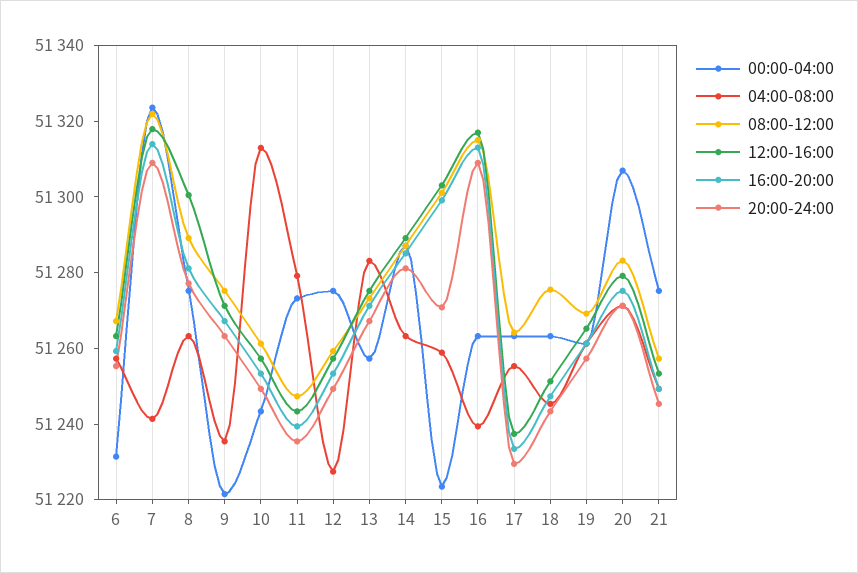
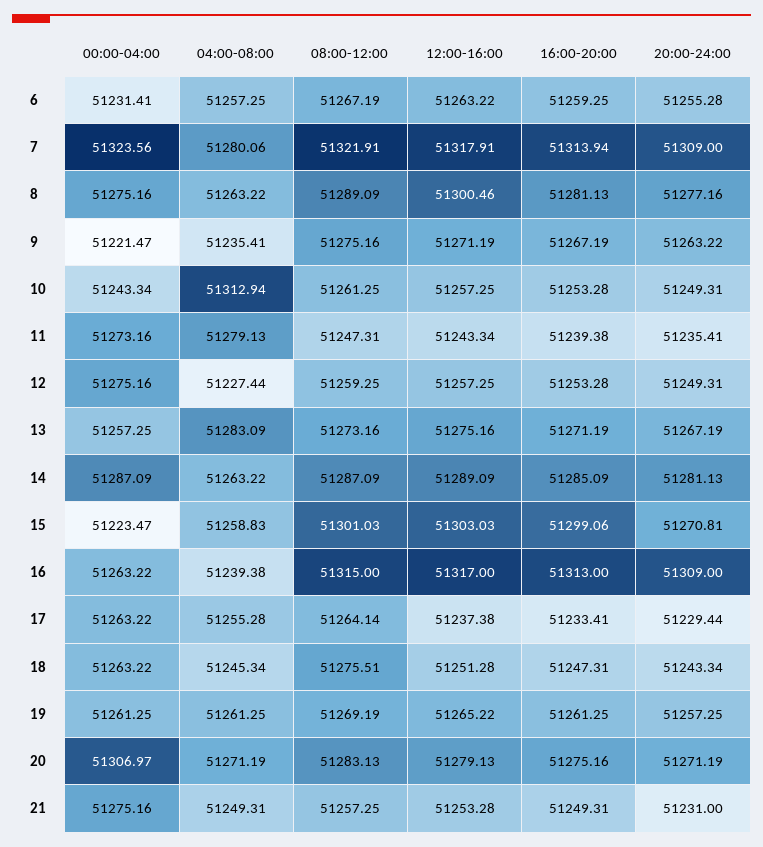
  {
    "00:00-04:00": {
      "6": 51231.41,
      "7": 51323.56,
      "8": 51275.16,
      "9": 51221.47,
      "10": 51243.34,
      "11": 51273.16,
      "12": 51275.16,
      "13": 51257.25,
      "14": 51287.09,
      "15": 51223.47,
      "16": 51263.22,
      "17": 51263.22,
      "18": 51263.22,
      "19": 51261.25,
      "20": 51306.97,
      "21": 51275.16
    },
    "04:00-08:00": {
      "6": 51257.25,
-     "7": 51240,
+     "7": 51280.06,
      "8": 51263.22,
      "9": 51235.41,
      "10": 51312.94,
      "11": 51279.13,
      "12": 51227.44,
      "13": 51283.09,
      "14": 51263.22,
      "15": 51258.83,
      "16": 51239.38,
      "17": 51255.28,
      "18": 51245.34,
      "19": 51261.25,
      "20": 51271.19,
      "21": 51249.31
    },
    "08:00-12:00": {
      "6": 51267.19,
      "7": 51321.91,
      "8": 51289.09,
      "9": 51275.16,
      "10": 51261.25,
      "11": 51247.31,
      "12": 51259.25,
      "13": 51273.16,
      "14": 51287.09,
      "15": 51301.03,
      "16": 51315,
      "17": 51264.14,
      "18": 51275.51,
      "19": 51269.19,
      "20": 51283.13,
      "21": 51257.25
    },
    "12:00-16:00": {
      "6": 51263.22,
      "7": 51317.91,
      "8": 51300.46,
      "9": 51271.19,
      "10": 51257.25,
      "11": 51243.34,
      "12": 51257.25,
      "13": 51275.16,
      "14": 51289.09,
      "15": 51303.03,
      "16": 51317,
      "17": 51237.38,
      "18": 51251.28,
      "19": 51265.22,
      "20": 51279.13,
      "21": 51253.28
    },
    "16:00-20:00": {
      "6": 51259.25,
      "7": 51313.94,
      "8": 51281.13,
      "9": 51267.19,
      "10": 51253.28,
      "11": 51239.38,
      "12": 51253.28,
      "13": 51271.19,
      "14": 51285.09,
      "15": 51299.06,
      "16": 51313,
      "17": 51233.41,
      "18": 51247.31,
      "19": 51261.25,
      "20": 51275.16,
      "21": 51249.31
    },
    "20:00-24:00": {
      "6": 51255.28,
      "7": 51309,
      "8": 51277.16,
      "9": 51263.22,
      "10": 51249.31,
      "11": 51235.41,
      "12": 51249.31,
      "13": 51267.19,
      "14": 51281.13,
      "15": 51270.81,
      "16": 51309,
      "17": 51229.44,
      "18": 51243.34,
      "19": 51257.25,
      "20": 51271.19,
-     "21": 51245
+     "21": 51231
    }
  }

